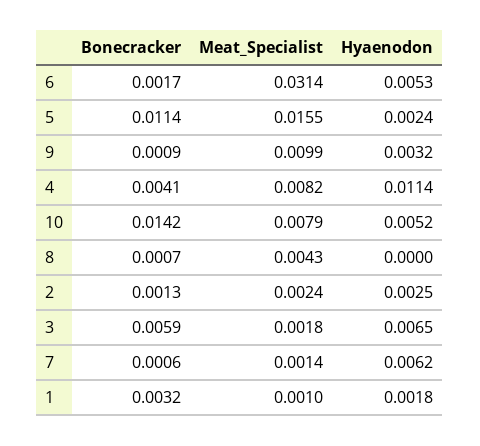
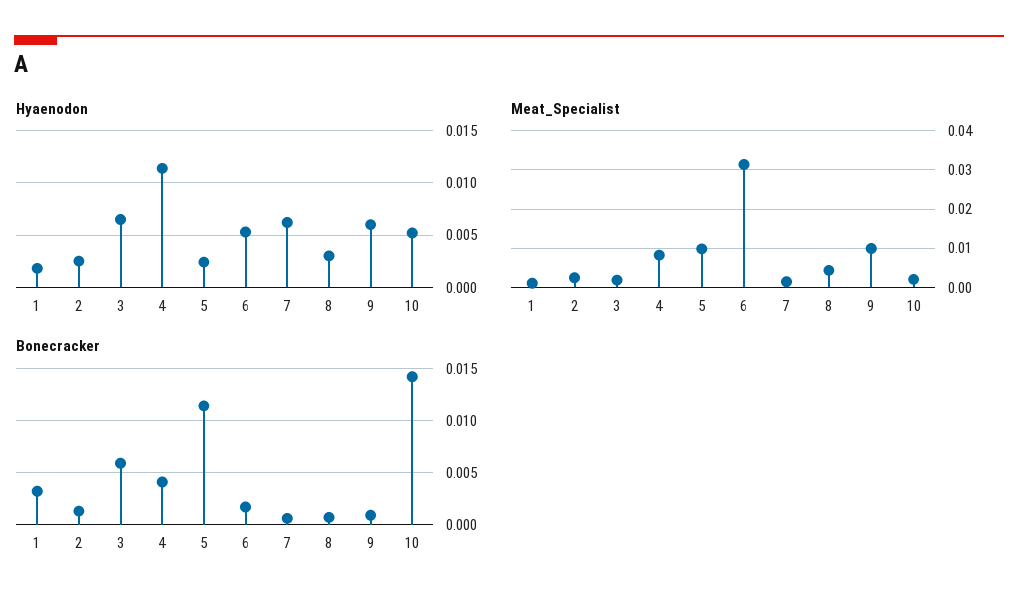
  {
    "Bonecracker": {
      "6": 0.0017,
      "5": 0.0114,
      "9": 0.0009,
      "4": 0.0041,
      "10": 0.0142,
      "8": 0.0007,
      "2": 0.0013,
      "3": 0.0059,
      "7": 0.0006,
      "1": 0.0032
    },
    "Meat_Specialist": {
      "6": 0.0314,
-     "5": 0.0155,
+     "5": 0.01,
      "9": 0.0099,
      "4": 0.0082,
-     "10": 0.0079,
+     "10": 0.002,
      "8": 0.0043,
      "2": 0.0024,
      "3": 0.0018,
      "7": 0.0014,
      "1": 0.001
    },
    "Hyaenodon": {
      "6": 0.0053,
      "5": 0.0024,
-     "9": 0.0032,
+     "9": 0.006,
      "4": 0.0114,
      "10": 0.0052,
-     "8": 0,
+     "8": 0.003,
      "2": 0.0025,
      "3": 0.0065,
      "7": 0.0062,
      "1": 0.0018
    }
  }

